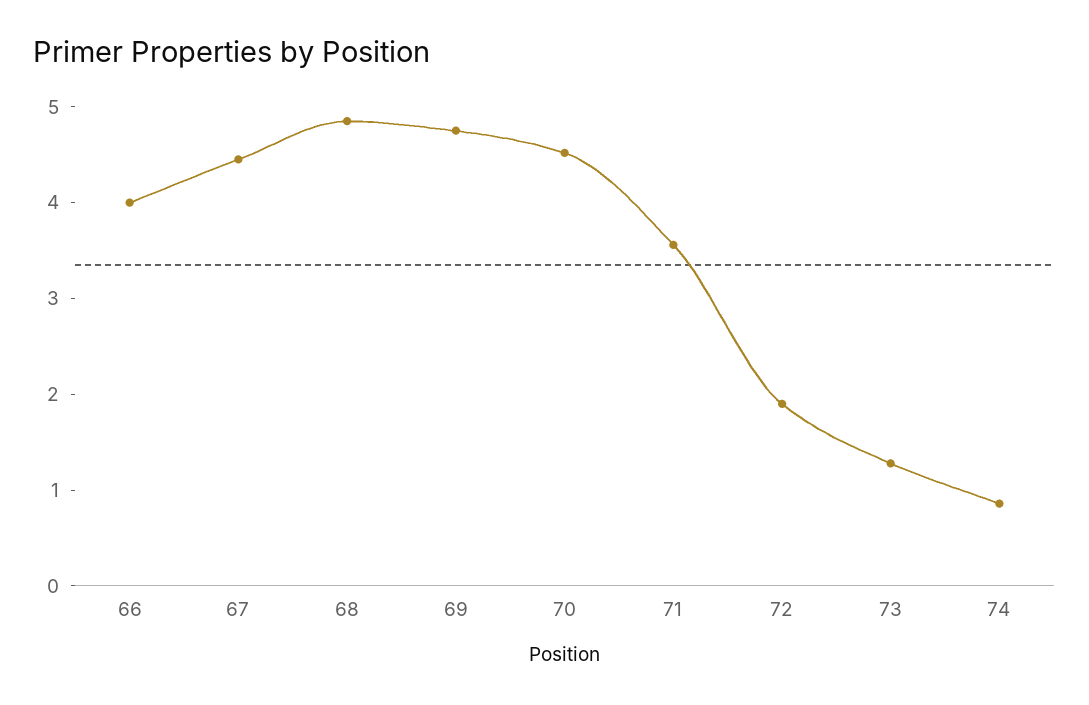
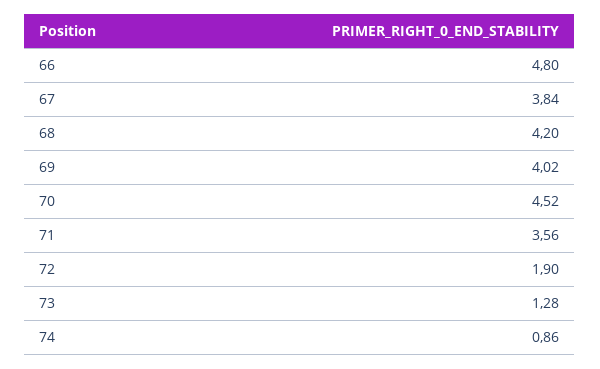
  {
-   "66": 4,
+   "66": 4.8,
-   "67": 4.4,
+   "67": 3.84,
-   "68": 4.8,
+   "68": 4.2,
-   "69": 4.8,
+   "69": 4.02,
    "70": 4.52,
    "71": 3.56,
    "72": 1.9,
    "73": 1.28,
    "74": 0.86
  }

